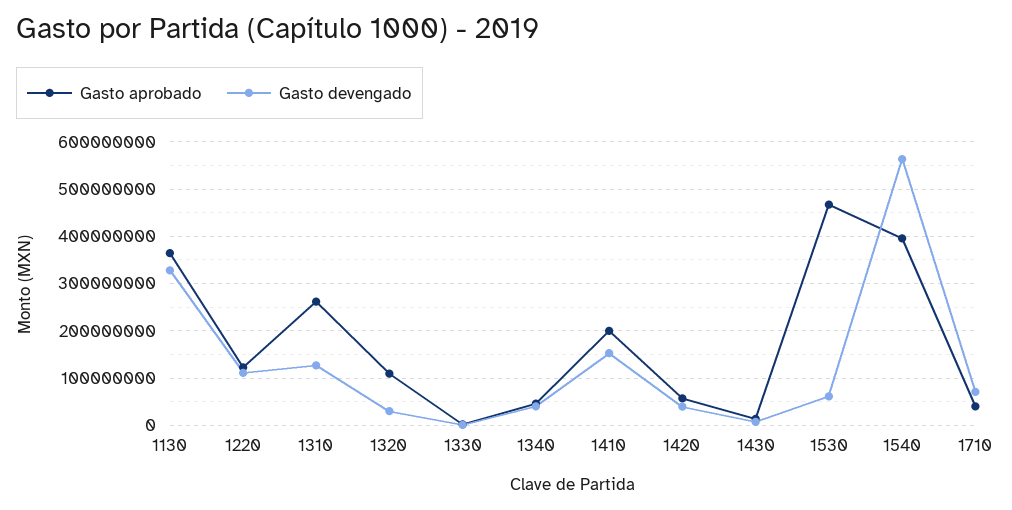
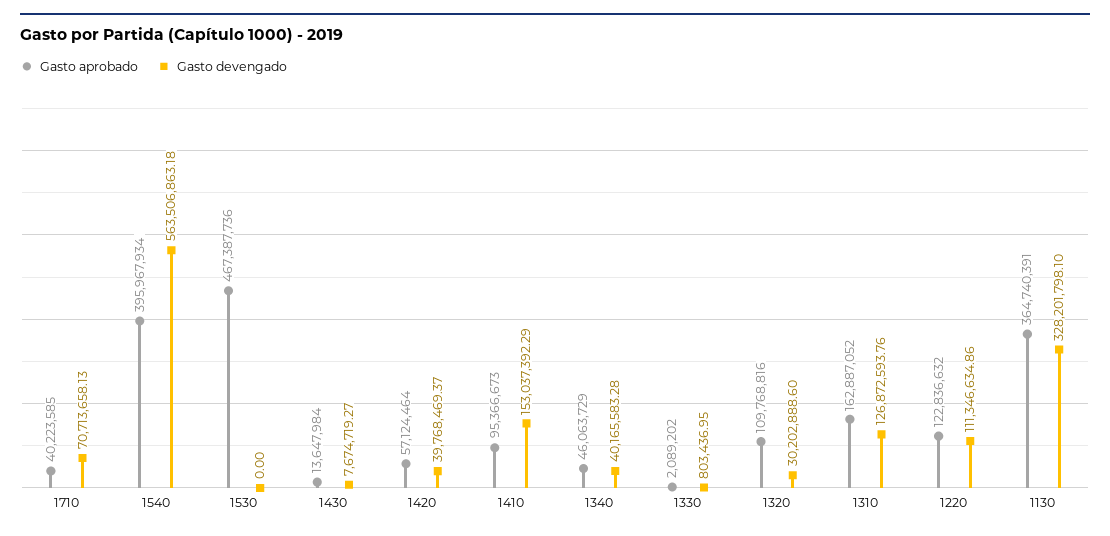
  {
    "Gasto aprobado": {
      "1130": 364740391,
      "1220": 122836632,
-     "1310": 260000000,
+     "1310": 162887052,
      "1320": 109768816,
      "1330": 2089202,
      "1340": 46063729,
-     "1410": 200000000,
+     "1410": 95366673,
      "1420": 57124464,
      "1430": 13647984,
      "1530": 467387736,
      "1540": 395967934,
      "1710": 40223585
    },
    "Gasto devengado": {
      "1130": 328201798.1,
      "1220": 111346634.86,
      "1310": 126872593.76,
      "1320": 30202888.6,
      "1330": 803436.95,
      "1340": 40165583.28,
      "1410": 153037392.29,
      "1420": 39768469.37,
      "1430": 7674719.27,
-     "1530": 60000000,
+     "1530": 0,
      "1540": 563506863.18,
      "1710": 70713658.13
    }
  }

